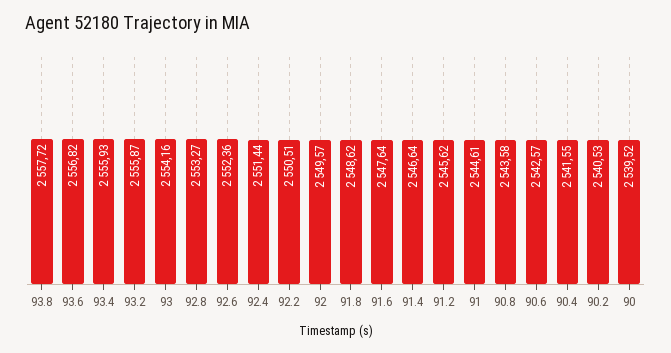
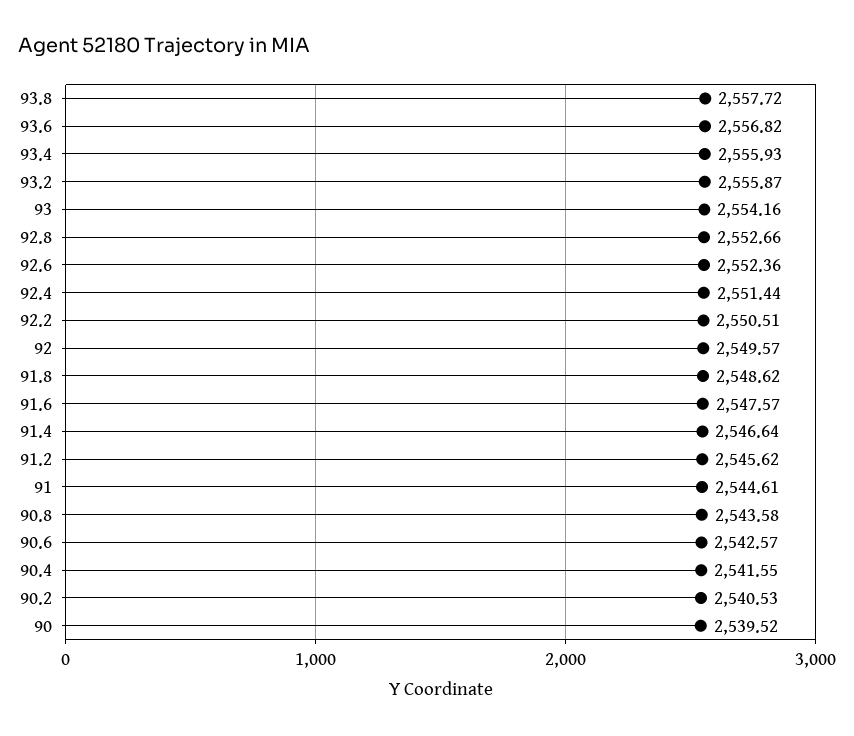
  {
    "93.8": 2557.72,
    "93.6": 2556.82,
    "93.4": 2555.93,
    "93.2": 2555.87,
    "93": 2554.16,
-   "92.8": 2553.27,
+   "92.8": 2552.66,
    "92.6": 2552.36,
    "92.4": 2551.44,
    "92.2": 2550.51,
    "92": 2549.57,
    "91.8": 2548.62,
-   "91.6": 2547.64,
+   "91.6": 2547.57,
    "91.4": 2546.64,
    "91.2": 2545.62,
    "91": 2544.61,
    "90.8": 2543.58,
    "90.6": 2542.57,
    "90.4": 2541.55,
    "90.2": 2540.53,
    "90": 2539.52
  }

